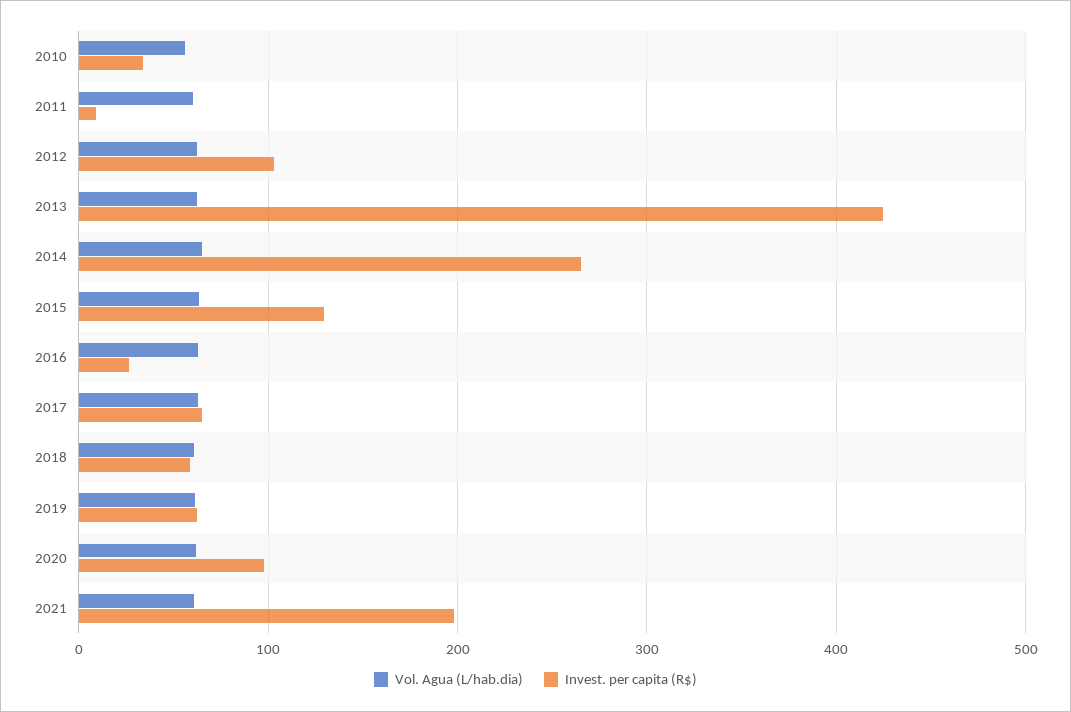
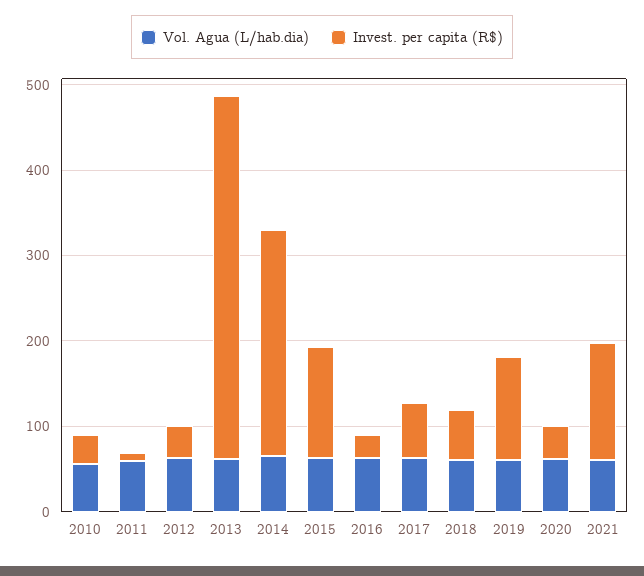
  {
    "Vol. Agua (L/hab.dia)": {
      "2010": 60,
      "2011": 60,
      "2012": 60,
      "2013": 60,
      "2014": 60,
      "2015": 60,
      "2016": 60,
      "2017": 60,
      "2018": 60,
      "2019": 60,
      "2020": 60,
      "2021": 60
    },
    "Invest. per capita (R$)": {
      "2010": 30,
      "2011": 10,
-     "2012": 100,
+     "2012": 40,
      "2013": 420,
      "2014": 270,
      "2015": 130,
      "2016": 30,
      "2017": 70,
      "2018": 60,
-     "2019": 60,
+     "2019": 120,
-     "2020": 100,
+     "2020": 40,
-     "2021": 200
+     "2021": 140
    }
  }

